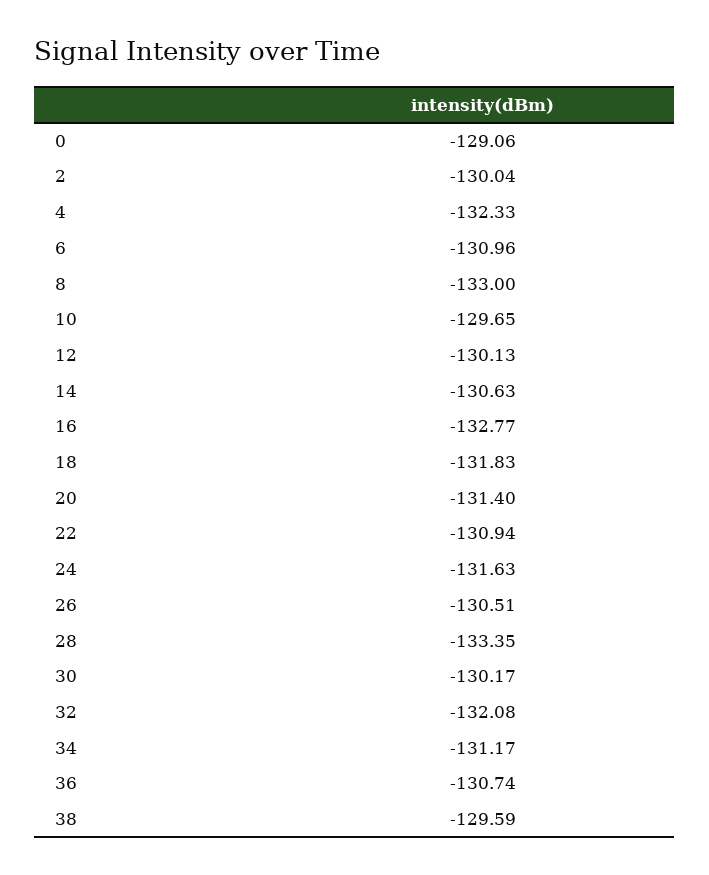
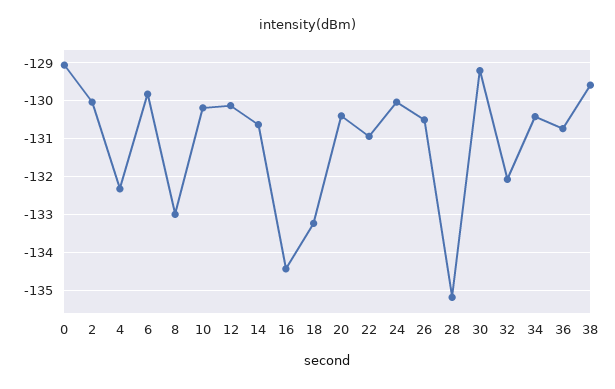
  {
    "0": -129.06,
    "2": -130.04,
    "4": -132.33,
-   "6": -130.96,
+   "6": -129.8,
    "8": -133,
-   "10": -129.65,
+   "10": -130.2,
    "12": -130.13,
    "14": -130.63,
-   "16": -132.77,
+   "16": -134.4,
-   "18": -131.83,
+   "18": -133.2,
-   "20": -131.4,
+   "20": -130.4,
    "22": -130.94,
-   "24": -131.63,
+   "24": -130,
    "26": -130.51,
-   "28": -133.35,
+   "28": -135.2,
-   "30": -130.17,
+   "30": -129.2,
    "32": -132.08,
-   "34": -131.17,
+   "34": -130.4,
    "36": -130.74,
    "38": -129.59
  }

